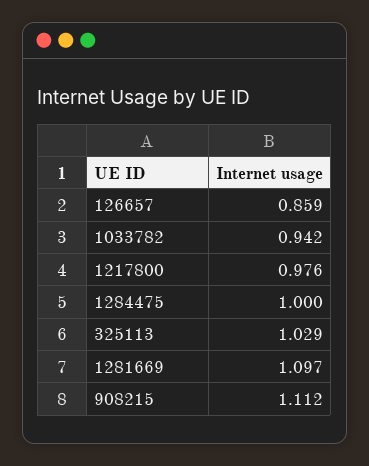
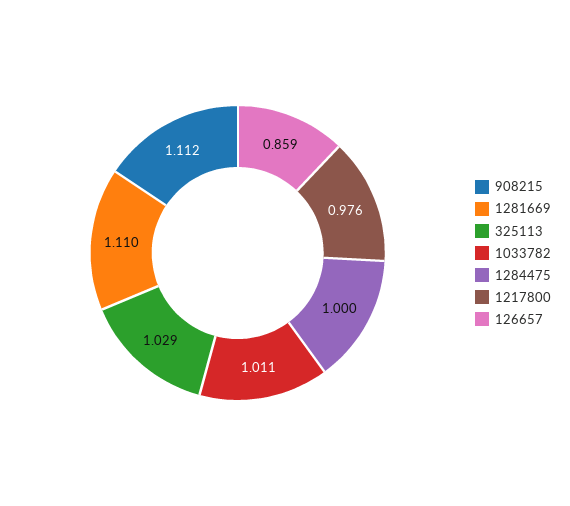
  {
    "126657": 0.859,
-   "1033782": 0.942,
+   "1033782": 1.011,
    "1217800": 0.976,
    "1284475": 1,
    "325113": 1.029,
-   "1281669": 1.097,
+   "1281669": 1.11,
    "908215": 1.112
  }

